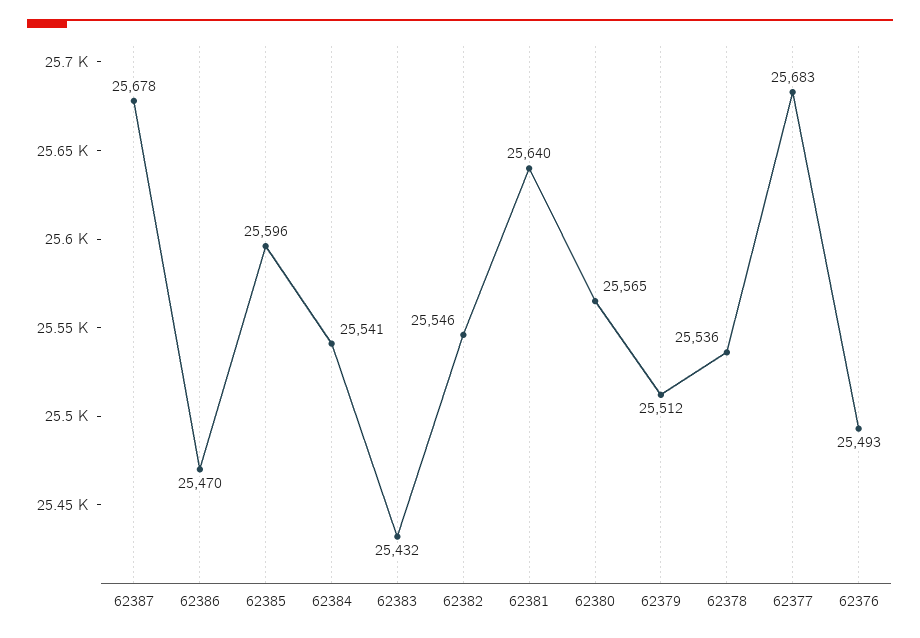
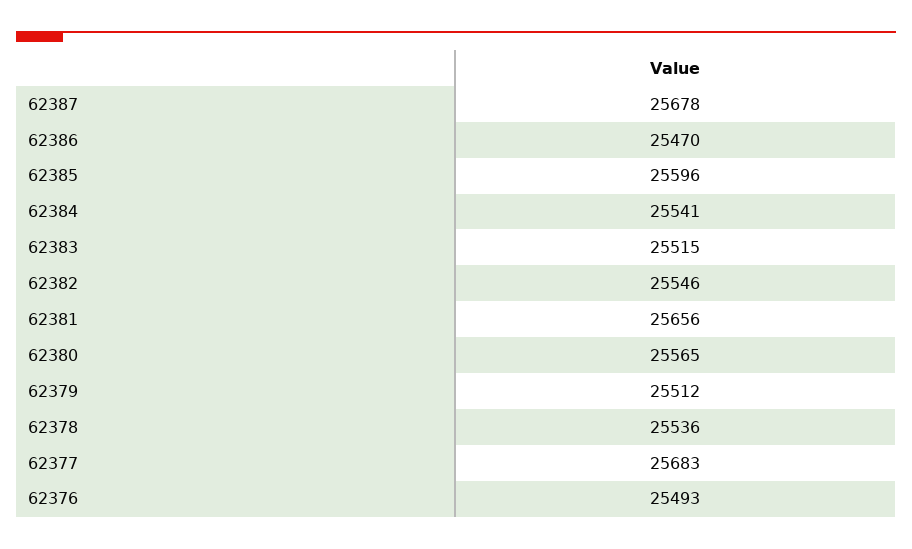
  {
    "62387": 25678,
    "62386": 25470,
    "62385": 25596,
    "62384": 25541,
-   "62383": 25432,
+   "62383": 25515,
    "62382": 25546,
-   "62381": 25640,
+   "62381": 25656,
    "62380": 25565,
    "62379": 25512,
    "62378": 25536,
    "62377": 25683,
    "62376": 25493
  }

